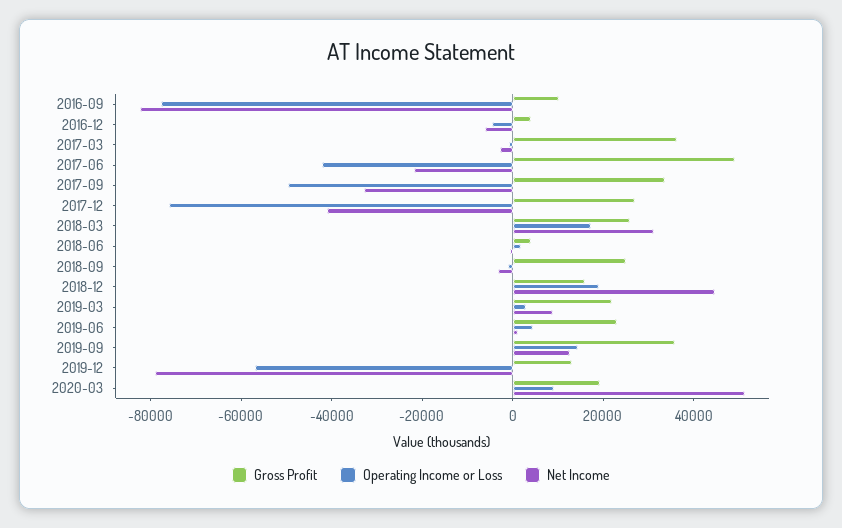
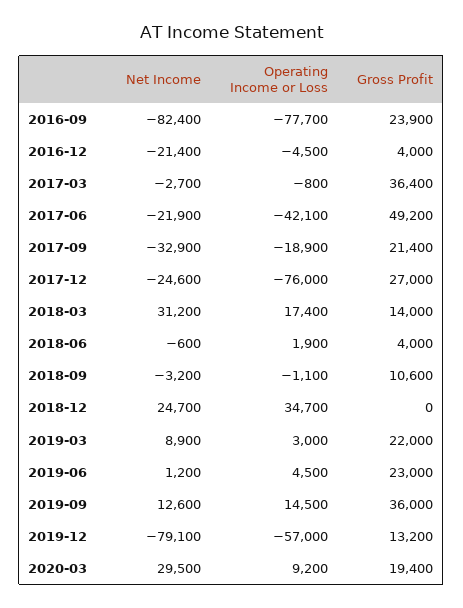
  {
    "Gross Profit": {
-     "2016-09": 10000,
+     "2016-09": 23900,
      "2016-12": 4000,
      "2017-03": 36400,
      "2017-06": 49200,
-     "2017-09": 35000,
+     "2017-09": 21400,
      "2017-12": 27000,
-     "2018-03": 25000,
+     "2018-03": 14000,
      "2018-06": 4000,
-     "2018-09": 25000,
+     "2018-09": 10600,
-     "2018-12": 15000,
+     "2018-12": 0,
      "2019-03": 22000,
      "2019-06": 23000,
      "2019-09": 36000,
      "2019-12": 13200,
      "2020-03": 19400
    },
    "Operating Income or Loss": {
      "2016-09": -77700,
      "2016-12": -4500,
      "2017-03": -800,
      "2017-06": -42100,
-     "2017-09": -50000,
+     "2017-09": -18900,
      "2017-12": -76000,
      "2018-03": 17400,
      "2018-06": 1900,
      "2018-09": -1100,
-     "2018-12": 20000,
+     "2018-12": 34700,
      "2019-03": 3000,
      "2019-06": 4500,
      "2019-09": 14500,
      "2019-12": -57000,
      "2020-03": 9200
    },
    "Net Income": {
      "2016-09": -82400,
-     "2016-12": -5000,
+     "2016-12": -21400,
      "2017-03": -2700,
      "2017-06": -21900,
      "2017-09": -32900,
-     "2017-12": -40000,
+     "2017-12": -24600,
      "2018-03": 31200,
      "2018-06": -600,
      "2018-09": -3200,
-     "2018-12": 45000,
+     "2018-12": 24700,
      "2019-03": 8900,
      "2019-06": 1200,
      "2019-09": 12600,
      "2019-12": -79100,
-     "2020-03": 50000
+     "2020-03": 29500
    }
  }

